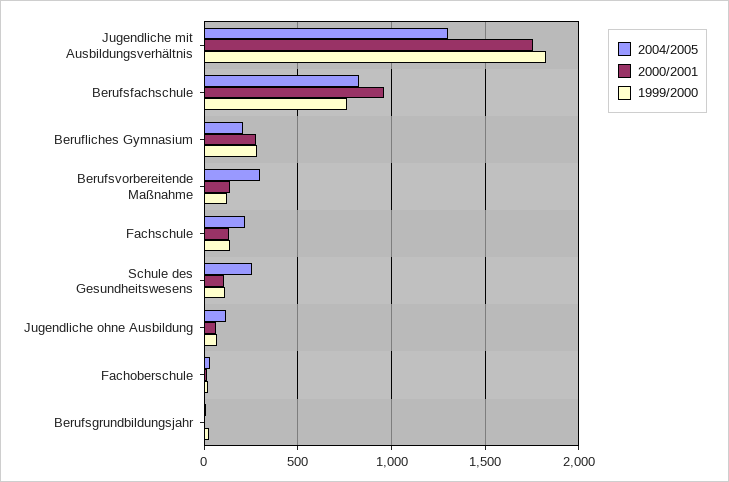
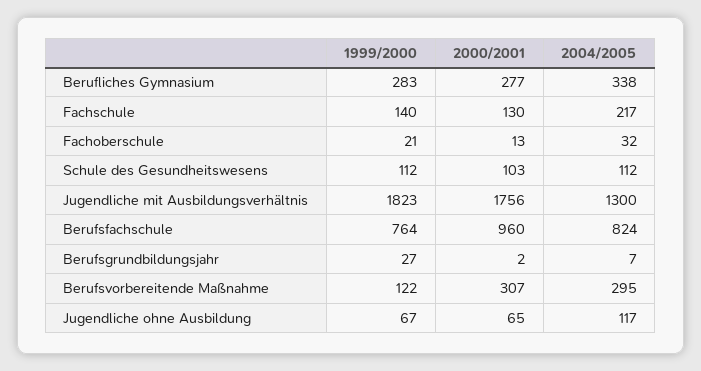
  {
    "2004/2005": {
      "Jugendliche mit Ausbildungsverhältnis": 1300,
      "Berufsfachschule": 824,
-     "Berufliches Gymnasium": 200,
+     "Berufliches Gymnasium": 338,
      "Berufsvorbereitende Maßnahme": 295,
      "Fachschule": 217,
-     "Schule des Gesundheitswesens": 250,
+     "Schule des Gesundheitswesens": 112,
      "Jugendliche ohne Ausbildung": 117,
      "Fachoberschule": 32,
      "Berufsgrundbildungsjahr": 7
    },
    "2000/2001": {
      "Jugendliche mit Ausbildungsverhältnis": 1756,
      "Berufsfachschule": 960,
      "Berufliches Gymnasium": 277,
-     "Berufsvorbereitende Maßnahme": 150,
+     "Berufsvorbereitende Maßnahme": 307,
      "Fachschule": 130,
      "Schule des Gesundheitswesens": 103,
      "Jugendliche ohne Ausbildung": 65,
      "Fachoberschule": 13,
      "Berufsgrundbildungsjahr": 2
    },
    "1999/2000": {
      "Jugendliche mit Ausbildungsverhältnis": 1823,
      "Berufsfachschule": 764,
      "Berufliches Gymnasium": 283,
      "Berufsvorbereitende Maßnahme": 122,
      "Fachschule": 140,
      "Schule des Gesundheitswesens": 112,
      "Jugendliche ohne Ausbildung": 67,
      "Fachoberschule": 21,
      "Berufsgrundbildungsjahr": 27
    }
  }

